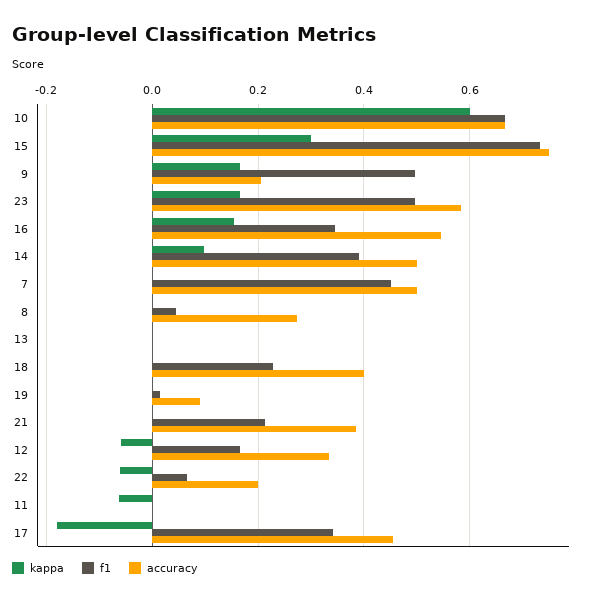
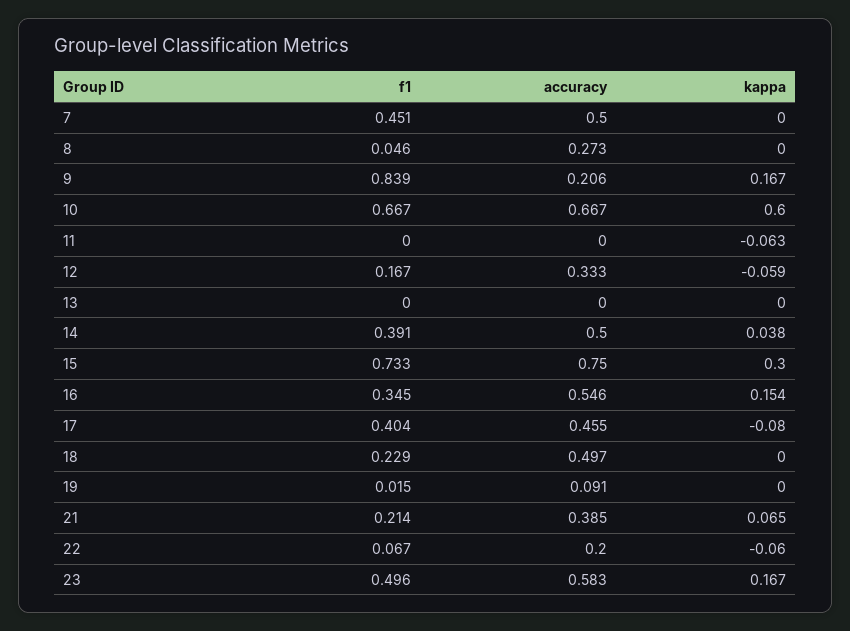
  {
    "kappa": {
      "10": 0.6,
      "15": 0.3,
      "9": 0.167,
      "23": 0.167,
      "16": 0.154,
-     "14": 0.1,
+     "14": 0.038,
      "7": 0,
      "8": 0,
      "13": 0,
      "18": 0,
      "19": 0,
-     "21": 0,
+     "21": 0.065,
      "12": -0.059,
      "22": -0.06,
      "11": -0.063,
-     "17": -0.18
+     "17": -0.08
    },
    "f1": {
      "10": 0.667,
      "15": 0.733,
-     "9": 0.5,
+     "9": 0.839,
      "23": 0.496,
      "16": 0.345,
      "14": 0.391,
      "7": 0.451,
      "8": 0.046,
      "13": 0,
      "18": 0.229,
      "19": 0.015,
      "21": 0.214,
      "12": 0.167,
      "22": 0.067,
      "11": 0,
-     "17": 0.34
+     "17": 0.404
    },
    "accuracy": {
      "10": 0.667,
      "15": 0.75,
      "9": 0.206,
      "23": 0.583,
      "16": 0.546,
      "14": 0.5,
      "7": 0.5,
      "8": 0.273,
      "13": 0,
-     "18": 0.4,
+     "18": 0.497,
      "19": 0.091,
      "21": 0.385,
      "12": 0.333,
      "22": 0.2,
      "11": 0,
      "17": 0.455
    }
  }

